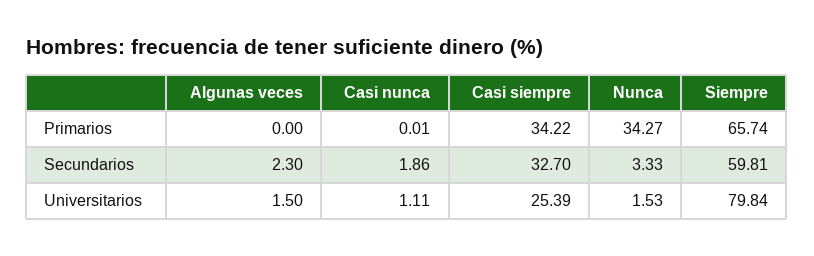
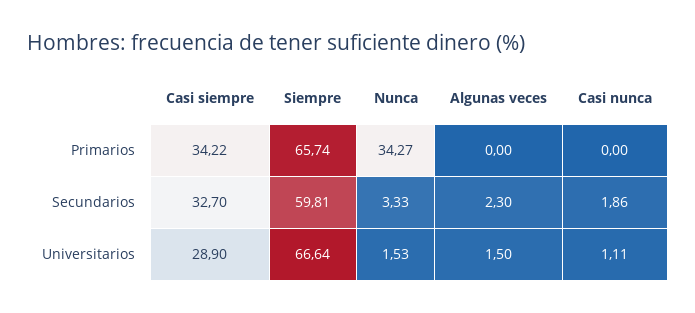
  {
    "Algunas veces": {
      "Primarios": 0,
      "Secundarios": 2.3,
      "Universitarios": 1.5
    },
    "Casi nunca": {
-     "Primarios": 0.01,
+     "Primarios": 0,
      "Secundarios": 1.86,
      "Universitarios": 1.11
    },
    "Casi siempre": {
      "Primarios": 34.22,
      "Secundarios": 32.7,
-     "Universitarios": 25.39
+     "Universitarios": 28.9
    },
    "Nunca": {
      "Primarios": 34.27,
      "Secundarios": 3.33,
      "Universitarios": 1.53
    },
    "Siempre": {
      "Primarios": 65.74,
      "Secundarios": 59.81,
-     "Universitarios": 79.84
+     "Universitarios": 66.64
    }
  }

